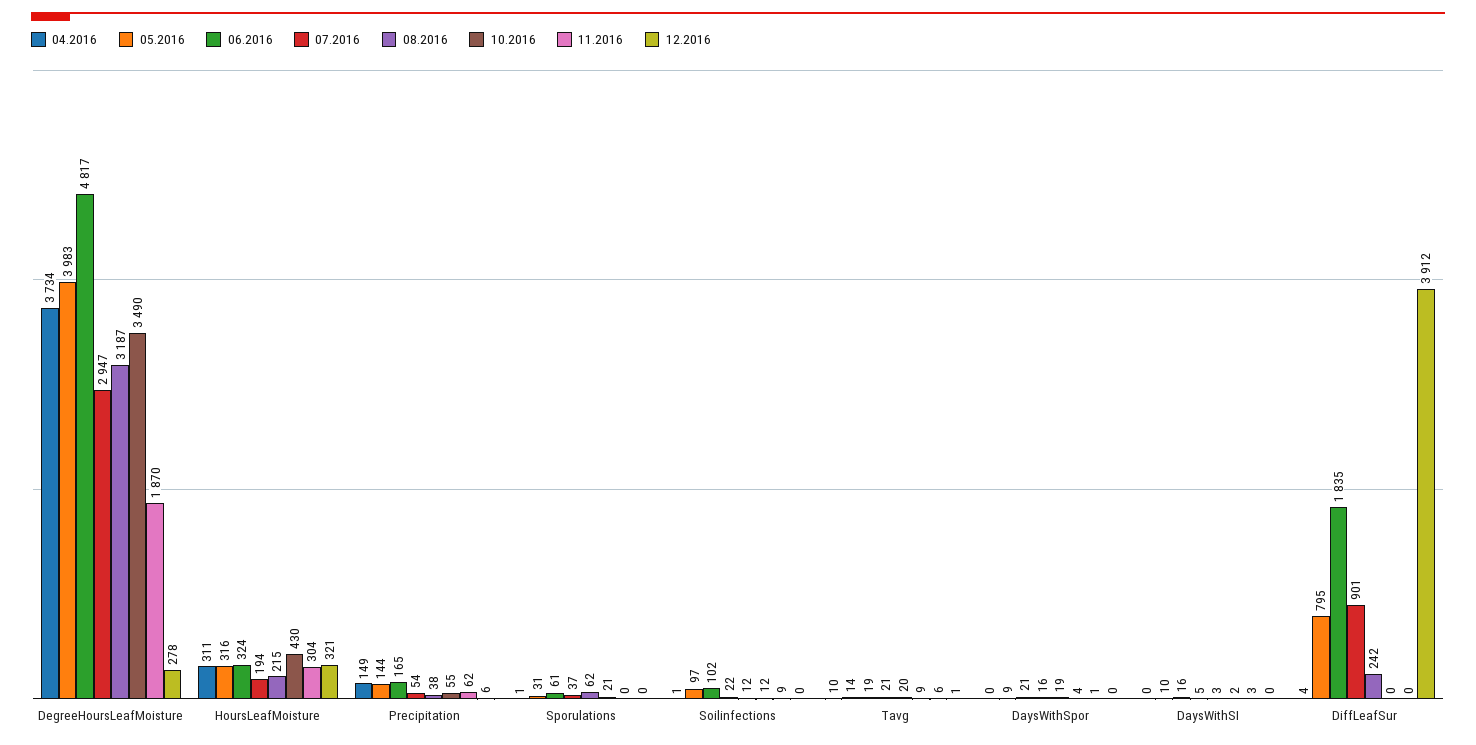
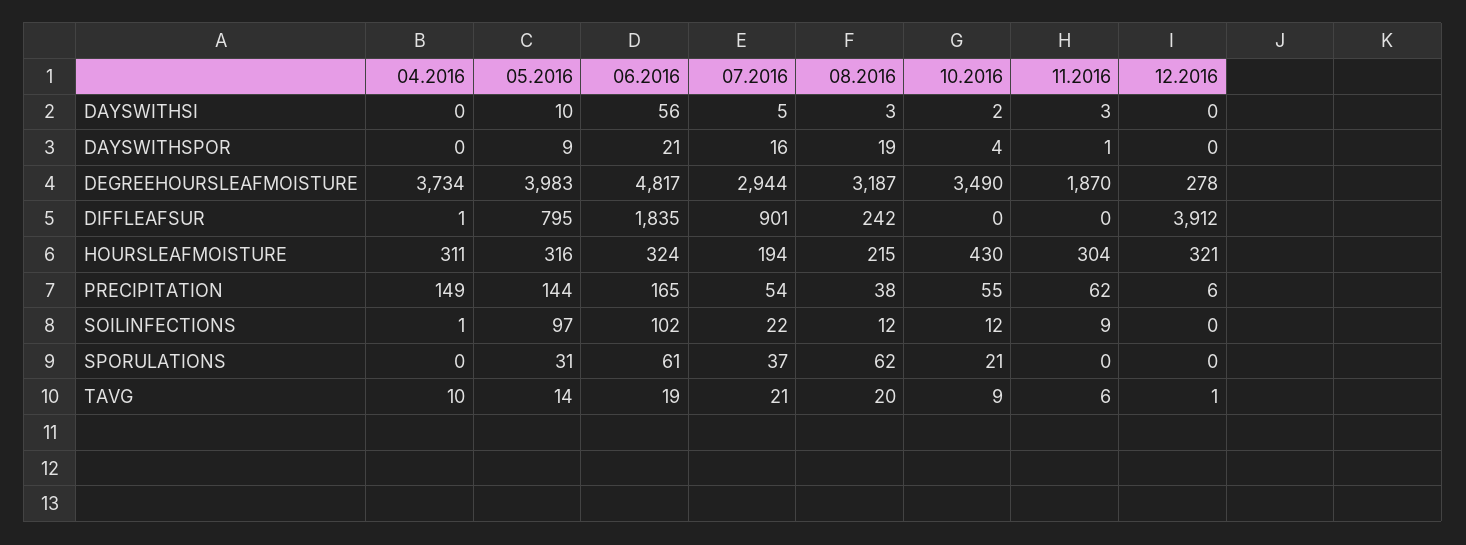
  {
    "04.2016": {
      "DegreeHoursLeafMoisture": 3734,
      "HoursLeafMoisture": 311,
      "Precipitation": 149,
-     "Sporulations": 1,
+     "Sporulations": 0,
      "Soilinfections": 1,
      "Tavg": 10,
      "DaysWithSpor": 0,
      "DaysWithSI": 0,
-     "DiffLeafSur": 4
+     "DiffLeafSur": 1
    },
    "05.2016": {
      "DegreeHoursLeafMoisture": 3983,
      "HoursLeafMoisture": 316,
      "Precipitation": 144,
      "Sporulations": 31,
      "Soilinfections": 97,
      "Tavg": 14,
      "DaysWithSpor": 9,
      "DaysWithSI": 10,
      "DiffLeafSur": 795
    },
    "06.2016": {
      "DegreeHoursLeafMoisture": 4817,
      "HoursLeafMoisture": 324,
      "Precipitation": 165,
      "Sporulations": 61,
      "Soilinfections": 102,
      "Tavg": 19,
      "DaysWithSpor": 21,
-     "DaysWithSI": 16,
+     "DaysWithSI": 56,
      "DiffLeafSur": 1835
    },
    "07.2016": {
-     "DegreeHoursLeafMoisture": 2947,
+     "DegreeHoursLeafMoisture": 2944,
      "HoursLeafMoisture": 194,
      "Precipitation": 54,
      "Sporulations": 37,
      "Soilinfections": 22,
      "Tavg": 21,
      "DaysWithSpor": 16,
      "DaysWithSI": 5,
      "DiffLeafSur": 901
    },
    "08.2016": {
      "DegreeHoursLeafMoisture": 3187,
      "HoursLeafMoisture": 215,
      "Precipitation": 38,
      "Sporulations": 62,
      "Soilinfections": 12,
      "Tavg": 20,
      "DaysWithSpor": 19,
      "DaysWithSI": 3,
      "DiffLeafSur": 242
    },
    "10.2016": {
      "DegreeHoursLeafMoisture": 3490,
      "HoursLeafMoisture": 430,
      "Precipitation": 55,
      "Sporulations": 21,
      "Soilinfections": 12,
      "Tavg": 9,
      "DaysWithSpor": 4,
      "DaysWithSI": 2,
      "DiffLeafSur": 0
    },
    "11.2016": {
      "DegreeHoursLeafMoisture": 1870,
      "HoursLeafMoisture": 304,
      "Precipitation": 62,
      "Sporulations": 0,
      "Soilinfections": 9,
      "Tavg": 6,
      "DaysWithSpor": 1,
      "DaysWithSI": 3,
      "DiffLeafSur": 0
    },
    "12.2016": {
      "DegreeHoursLeafMoisture": 278,
      "HoursLeafMoisture": 321,
      "Precipitation": 6,
      "Sporulations": 0,
      "Soilinfections": 0,
      "Tavg": 1,
      "DaysWithSpor": 0,
      "DaysWithSI": 0,
      "DiffLeafSur": 3912
    }
  }

